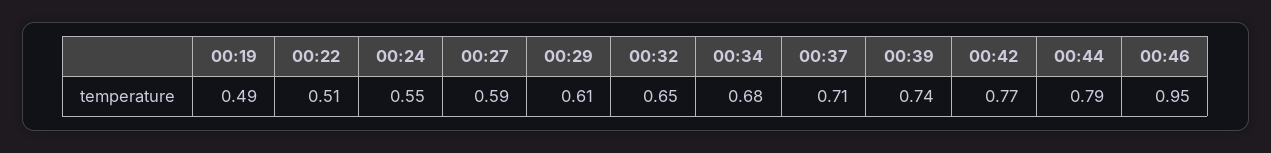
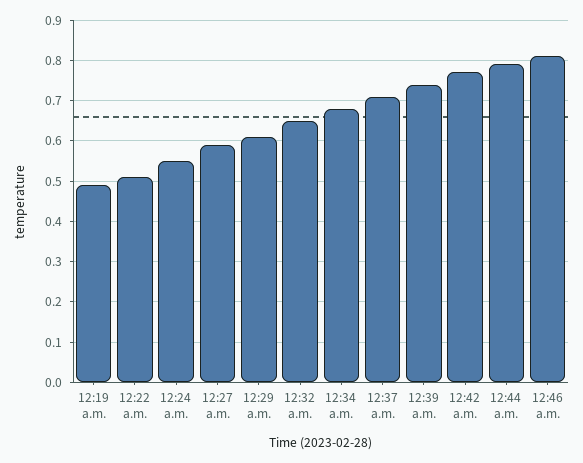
  {
    "00:19": 0.49,
    "00:22": 0.51,
    "00:24": 0.55,
    "00:27": 0.59,
    "00:29": 0.61,
    "00:32": 0.65,
    "00:34": 0.68,
    "00:37": 0.71,
    "00:39": 0.74,
    "00:42": 0.77,
    "00:44": 0.79,
-   "00:46": 0.95
+   "00:46": 0.8
  }

